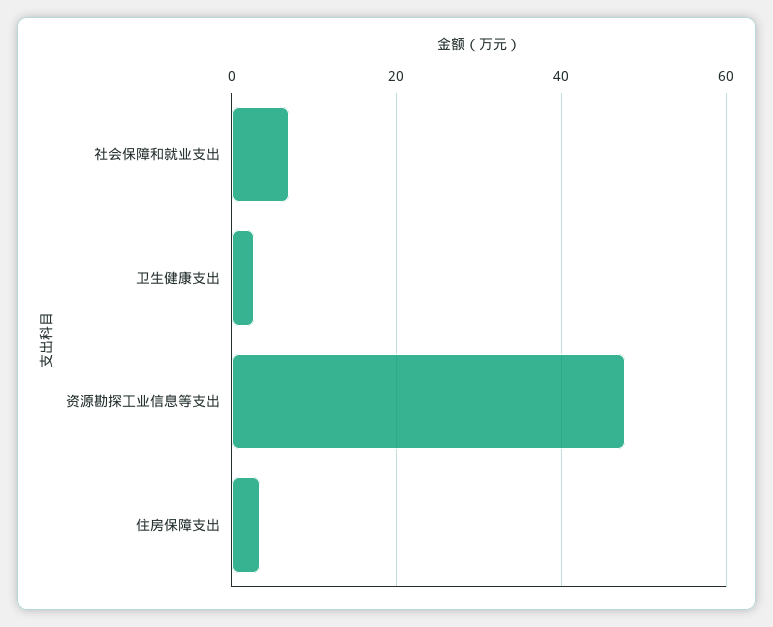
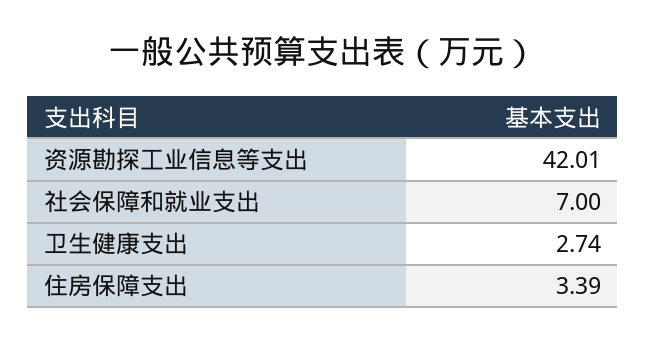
  {
    "社会保障和就业支出": 7,
    "卫生健康支出": 2.74,
-   "资源勘探工业信息等支出": 48,
+   "资源勘探工业信息等支出": 42.01,
    "住房保障支出": 3.39
  }

